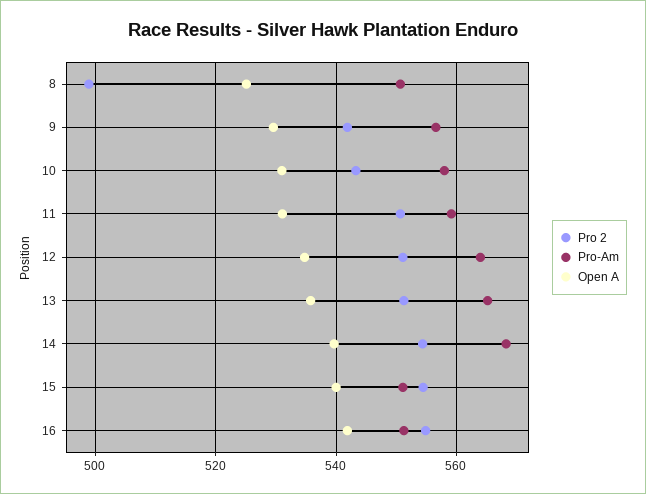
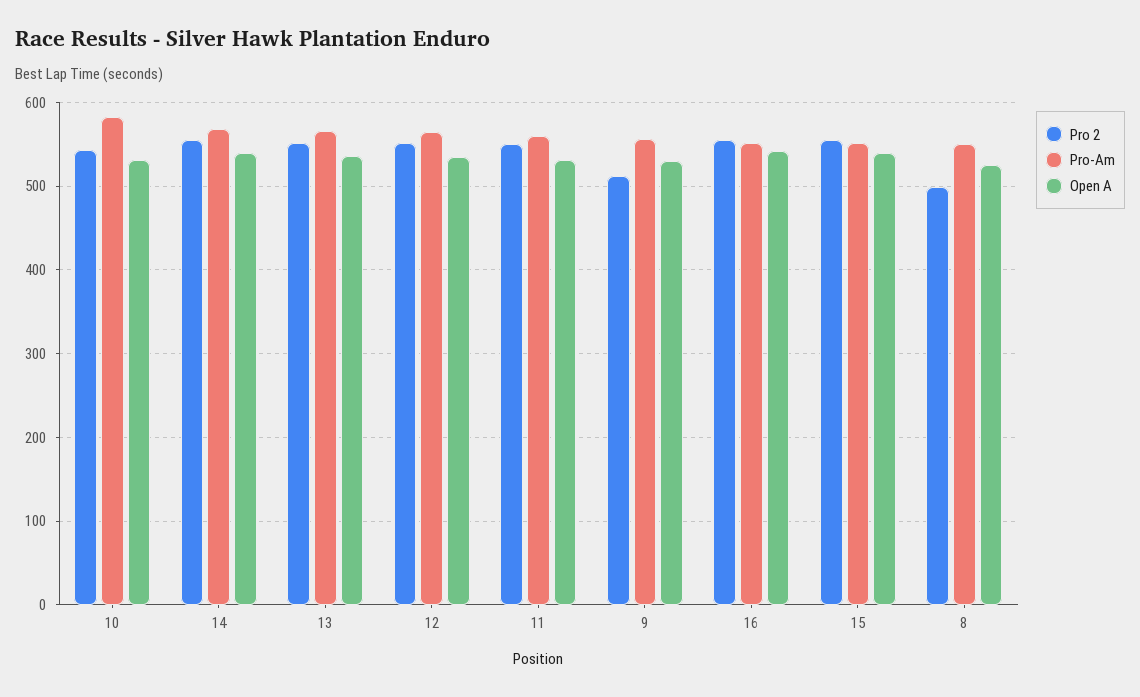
  {
    "Pro 2": {
      "8": 498,
-     "9": 542,
+     "9": 510,
      "10": 544,
      "11": 550,
      "12": 552,
      "13": 552,
      "14": 554,
      "15": 554,
      "16": 554
    },
    "Pro-Am": {
      "8": 550,
      "9": 556,
-     "10": 558,
+     "10": 580,
      "11": 560,
      "12": 564,
      "13": 566,
      "14": 568,
      "15": 552,
      "16": 552
    },
    "Open A": {
      "8": 526,
      "9": 530,
      "10": 532,
      "11": 532,
      "12": 534,
      "13": 536,
      "14": 540,
      "15": 540,
      "16": 542
    }
  }

